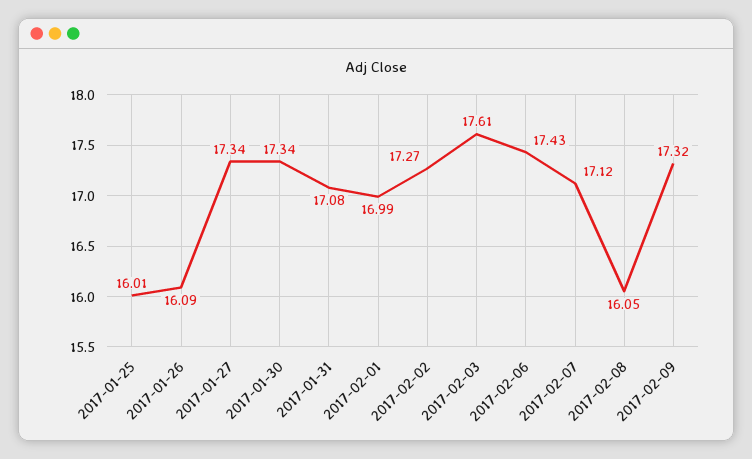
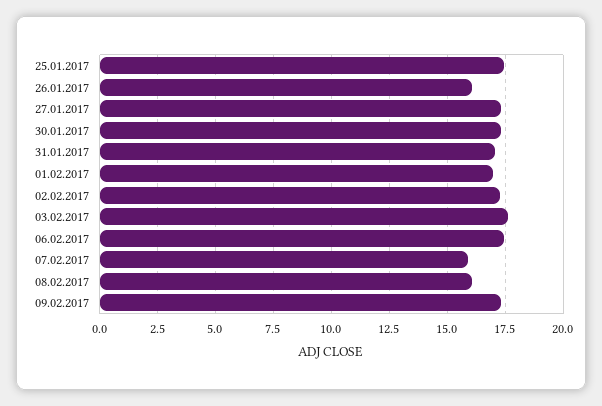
  {
-   "2017-01-25": 16.01,
+   "2017-01-25": 17.5,
    "2017-01-26": 16.09,
    "2017-01-27": 17.34,
    "2017-01-30": 17.34,
    "2017-01-31": 17.08,
    "2017-02-01": 16.99,
    "2017-02-02": 17.27,
    "2017-02-03": 17.61,
    "2017-02-06": 17.43,
-   "2017-02-07": 17.12,
+   "2017-02-07": 16,
    "2017-02-08": 16.05,
    "2017-02-09": 17.32
  }

